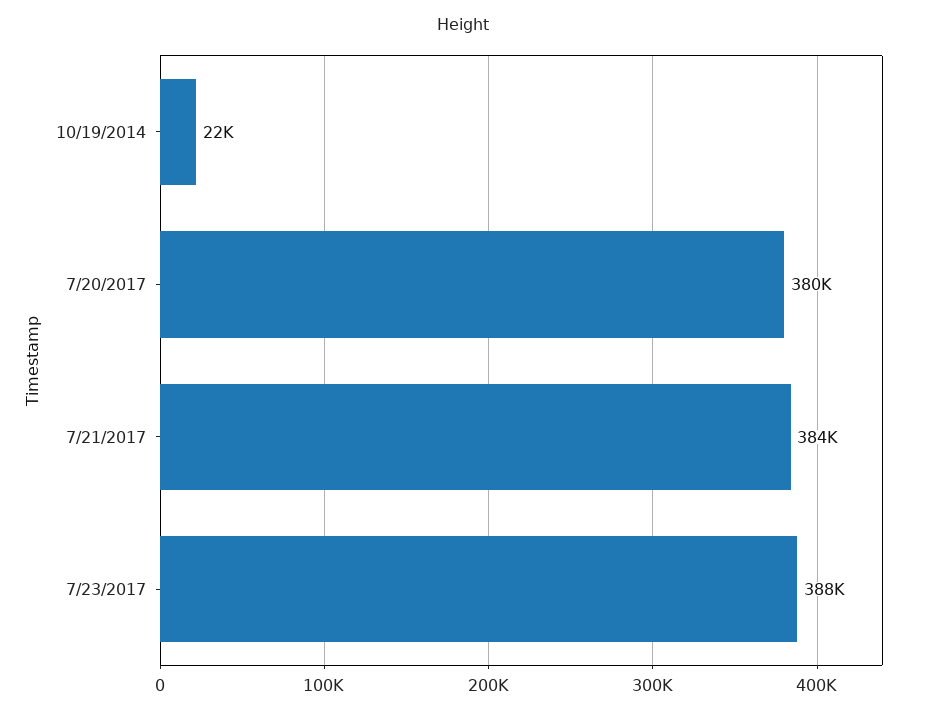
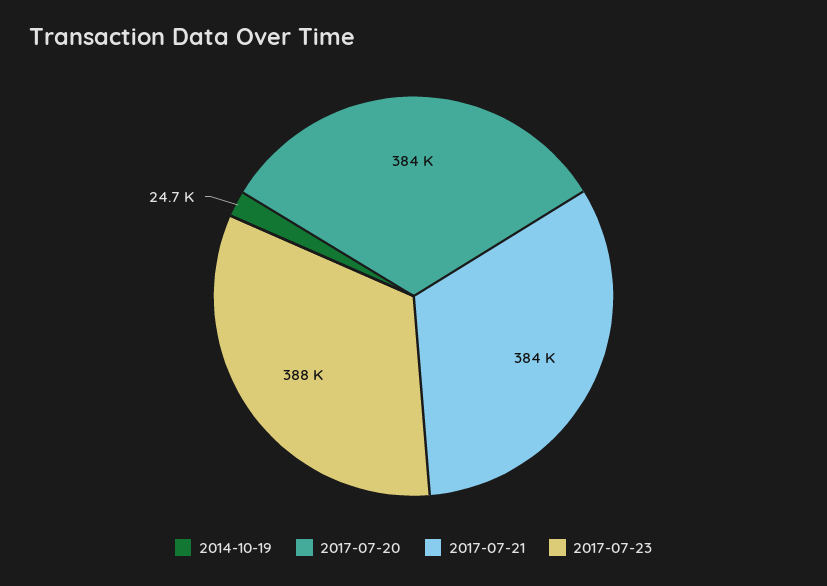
  {
-   "10/19/2014": 22000,
+   "10/19/2014": 24700,
-   "7/20/2017": 380000,
+   "7/20/2017": 384000,
    "7/21/2017": 384000,
    "7/23/2017": 388000
  }

